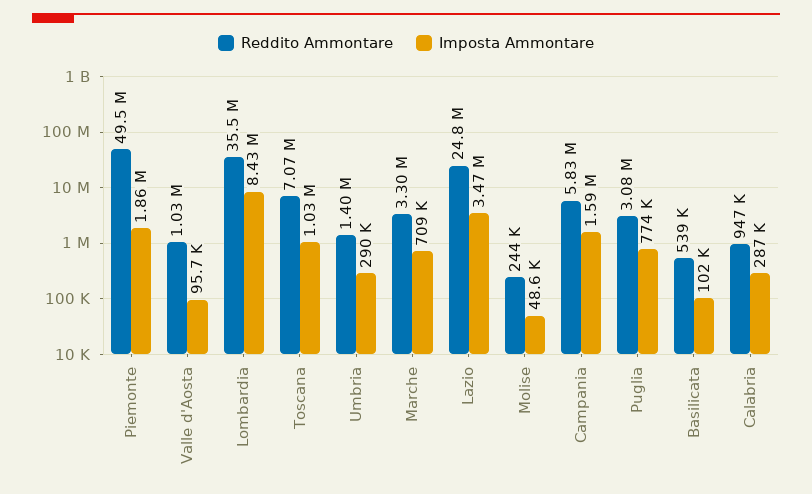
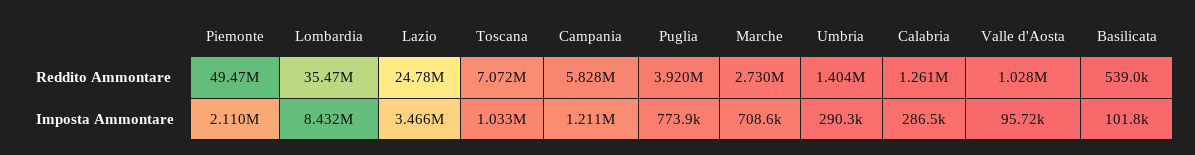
  {
    "Reddito Ammontare": {
      "Piemonte": 49470000,
      "Valle d'Aosta": 1028000,
      "Lombardia": 35470000,
      "Toscana": 7072000,
      "Umbria": 1404000,
-     "Marche": 3300000,
+     "Marche": 2730000,
      "Lazio": 24780000,
-     "Molise": 244000,
      "Campania": 5828000,
-     "Puglia": 3080000,
+     "Puglia": 3920000,
      "Basilicata": 539000,
-     "Calabria": 947000
+     "Calabria": 1261000
    },
    "Imposta Ammontare": {
-     "Piemonte": 1860000,
+     "Piemonte": 2110000,
      "Valle d'Aosta": 95720,
      "Lombardia": 8432000,
      "Toscana": 1033000,
      "Umbria": 290300,
      "Marche": 708600,
      "Lazio": 3466000,
-     "Molise": 48600,
-     "Campania": 1590000,
+     "Campania": 1211000,
      "Puglia": 773900,
      "Basilicata": 101800,
      "Calabria": 286500
    }
  }

